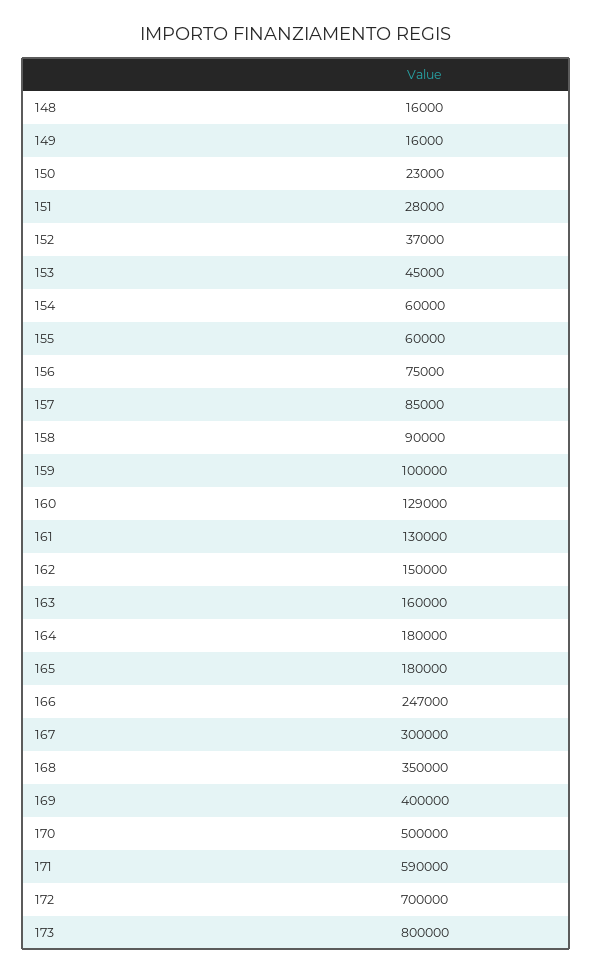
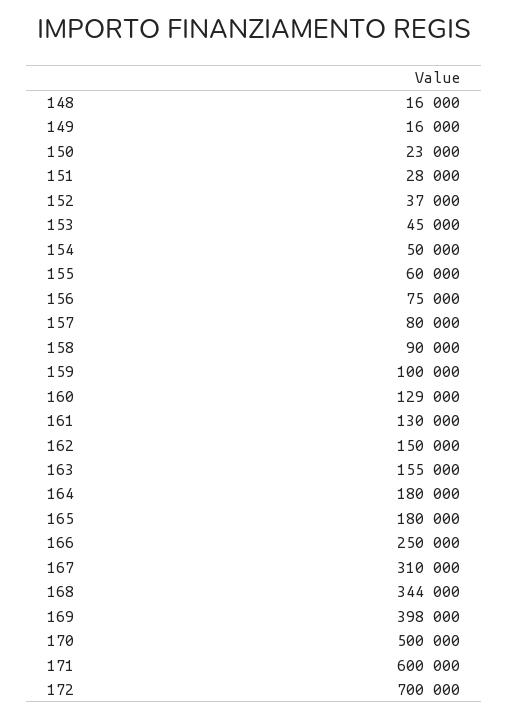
  {
    "148": 16000,
    "149": 16000,
    "150": 23000,
    "151": 28000,
    "152": 37000,
    "153": 45000,
-   "154": 60000,
+   "154": 50000,
    "155": 60000,
    "156": 75000,
-   "157": 85000,
+   "157": 80000,
    "158": 90000,
    "159": 100000,
    "160": 129000,
    "161": 130000,
    "162": 150000,
-   "163": 160000,
+   "163": 155000,
    "164": 180000,
    "165": 180000,
-   "166": 247000,
+   "166": 250000,
-   "167": 300000,
+   "167": 310000,
-   "168": 350000,
+   "168": 344000,
-   "169": 400000,
+   "169": 398000,
    "170": 500000,
-   "171": 590000,
+   "171": 600000,
-   "172": 700000,
+   "172": 700000
-   "173": 800000
  }

